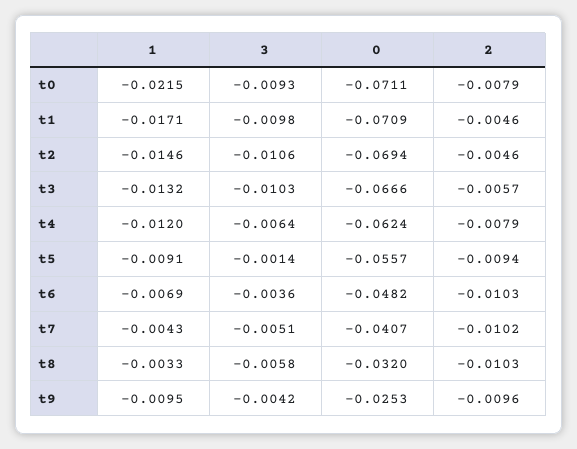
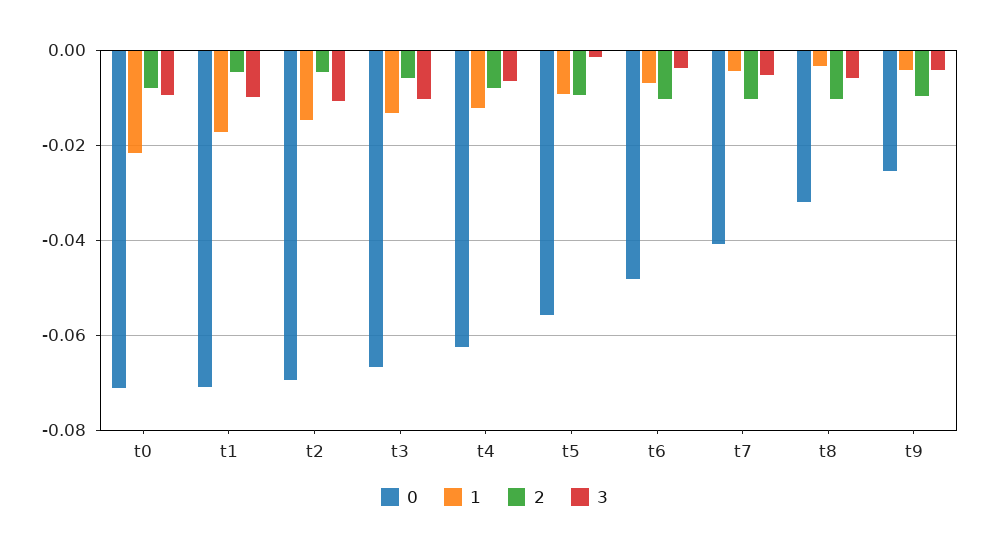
  {
    "1": {
      "t0": -0.0215,
      "t1": -0.0171,
      "t2": -0.0146,
      "t3": -0.0132,
      "t4": -0.012,
      "t5": -0.0091,
      "t6": -0.0069,
      "t7": -0.0043,
      "t8": -0.0033,
-     "t9": -0.0095
+     "t9": -0.004
    },
    "3": {
      "t0": -0.0093,
      "t1": -0.0098,
      "t2": -0.0106,
      "t3": -0.0103,
      "t4": -0.0064,
      "t5": -0.0014,
      "t6": -0.0036,
      "t7": -0.0051,
      "t8": -0.0058,
      "t9": -0.0042
    },
    "0": {
      "t0": -0.0711,
      "t1": -0.0709,
      "t2": -0.0694,
      "t3": -0.0666,
      "t4": -0.0624,
      "t5": -0.0557,
      "t6": -0.0482,
      "t7": -0.0407,
      "t8": -0.032,
      "t9": -0.0253
    },
    "2": {
      "t0": -0.0079,
      "t1": -0.0046,
      "t2": -0.0046,
      "t3": -0.0057,
      "t4": -0.0079,
      "t5": -0.0094,
      "t6": -0.0103,
      "t7": -0.0102,
      "t8": -0.0103,
      "t9": -0.0096
    }
  }

